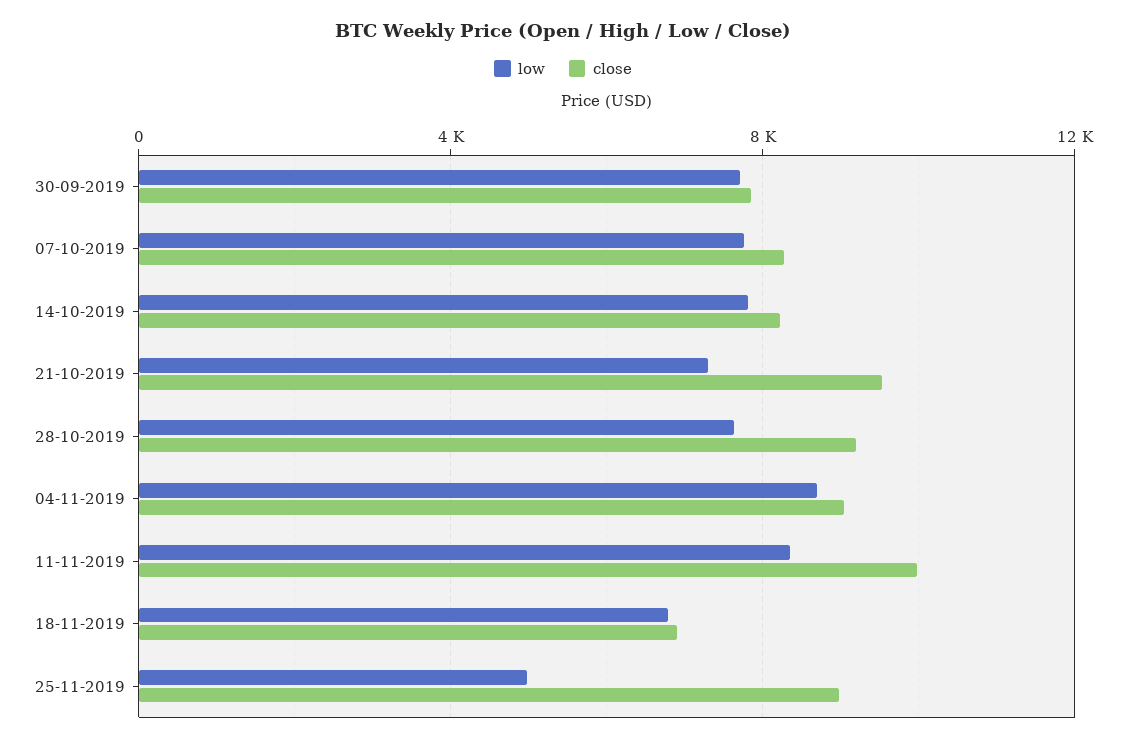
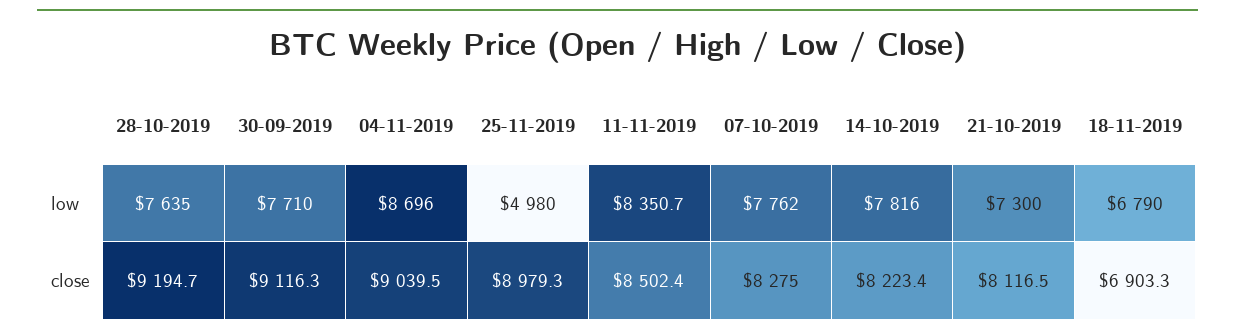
  {
    "low": {
      "30-09-2019": 7710,
      "07-10-2019": 7762,
      "14-10-2019": 7816,
      "21-10-2019": 7300,
      "28-10-2019": 7635,
      "04-11-2019": 8696,
      "11-11-2019": 8350.7,
      "18-11-2019": 6790,
      "25-11-2019": 4980
    },
    "close": {
-     "30-09-2019": 8000,
+     "30-09-2019": 9116.3,
      "07-10-2019": 8275,
      "14-10-2019": 8223.4,
-     "21-10-2019": 9500,
+     "21-10-2019": 8116.5,
      "28-10-2019": 9194.7,
      "04-11-2019": 9039.5,
-     "11-11-2019": 10000,
+     "11-11-2019": 8502.4,
      "18-11-2019": 6903.3,
      "25-11-2019": 8979.3
    }
  }

